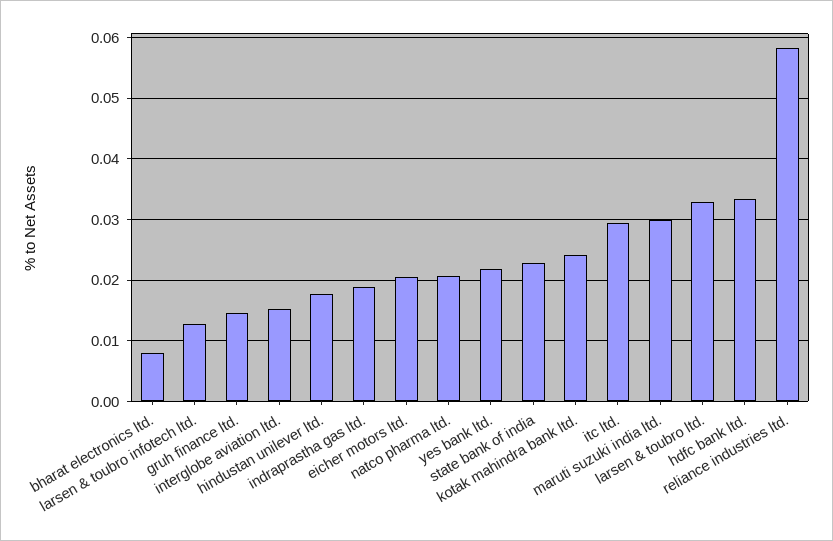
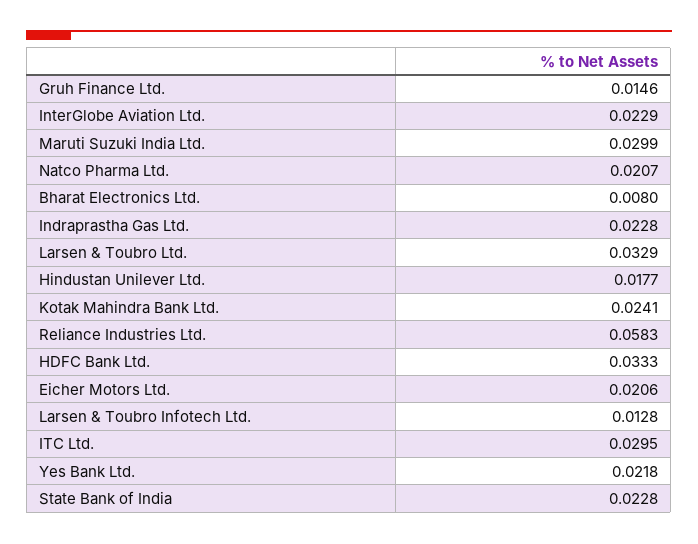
  {
    "bharat electronics ltd.": 0.008,
    "larsen & toubro infotech ltd.": 0.0128,
    "gruh finance ltd.": 0.0146,
-   "interglobe aviation ltd.": 0.015,
+   "interglobe aviation ltd.": 0.0229,
    "hindustan unilever ltd.": 0.0177,
-   "indraprastha gas ltd.": 0.019,
+   "indraprastha gas ltd.": 0.0228,
    "eicher motors ltd.": 0.0206,
    "natco pharma ltd.": 0.0207,
    "yes bank ltd.": 0.0218,
    "state bank of india": 0.0228,
    "kotak mahindra bank ltd.": 0.0241,
    "itc ltd.": 0.0295,
    "maruti suzuki india ltd.": 0.0299,
    "larsen & toubro ltd.": 0.0329,
    "hdfc bank ltd.": 0.0333,
    "reliance industries ltd.": 0.0583
  }

